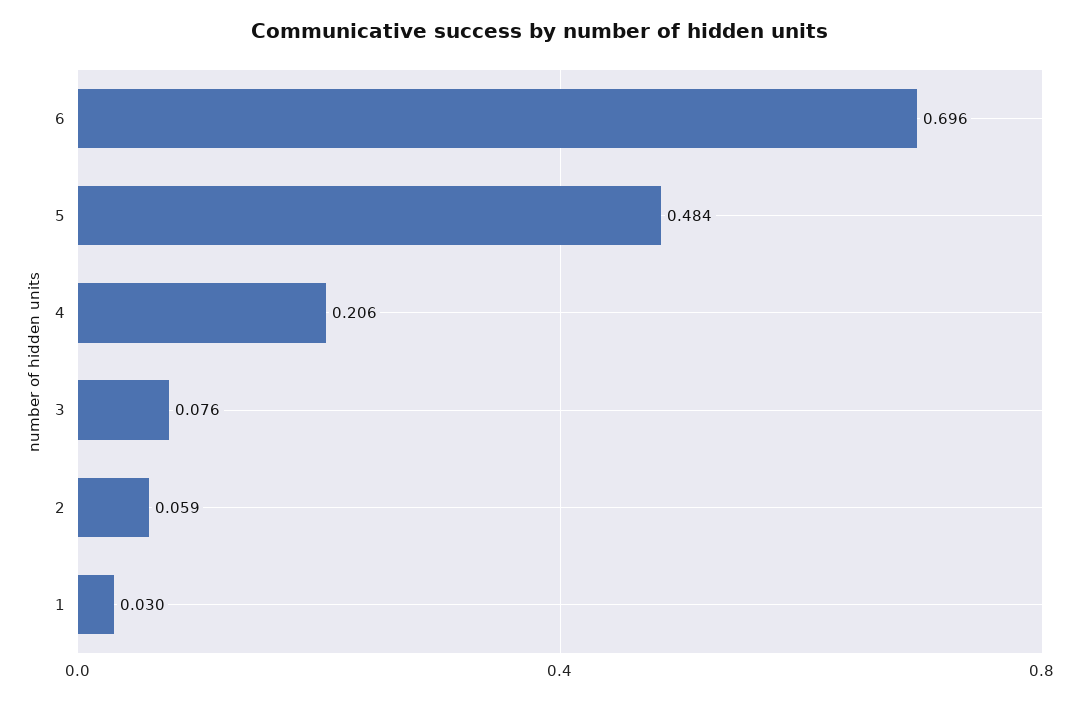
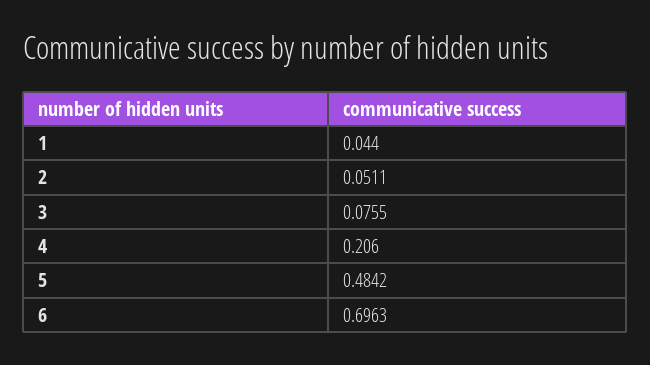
  {
    "6": 0.6963,
    "5": 0.4842,
    "4": 0.206,
    "3": 0.0755,
-   "2": 0.059,
+   "2": 0.0511,
-   "1": 0.03
+   "1": 0.044
  }

